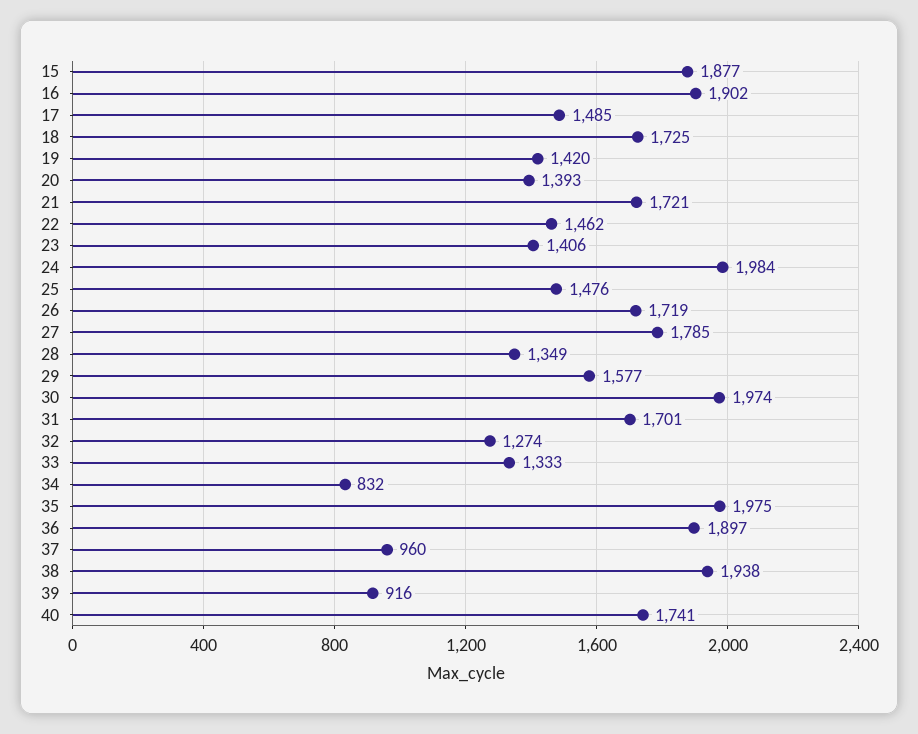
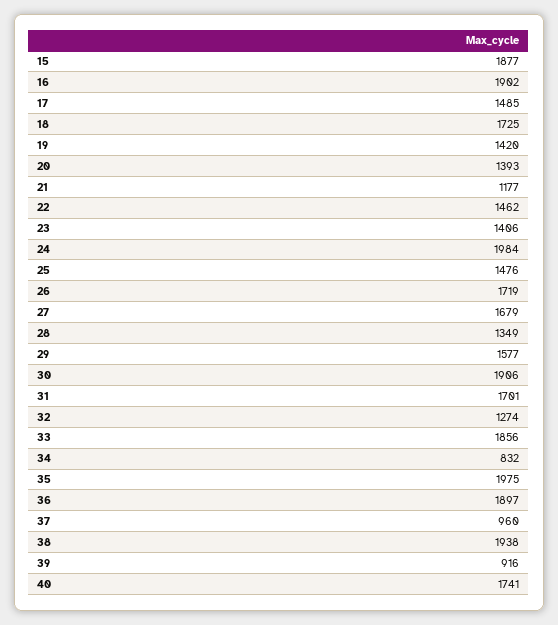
  {
    "15": 1877,
    "16": 1902,
    "17": 1485,
    "18": 1725,
    "19": 1420,
    "20": 1393,
-   "21": 1721,
+   "21": 1177,
    "22": 1462,
    "23": 1406,
    "24": 1984,
    "25": 1476,
    "26": 1719,
-   "27": 1785,
+   "27": 1679,
    "28": 1349,
    "29": 1577,
-   "30": 1974,
+   "30": 1906,
    "31": 1701,
    "32": 1274,
-   "33": 1333,
+   "33": 1856,
    "34": 832,
    "35": 1975,
    "36": 1897,
    "37": 960,
    "38": 1938,
    "39": 916,
    "40": 1741
  }

